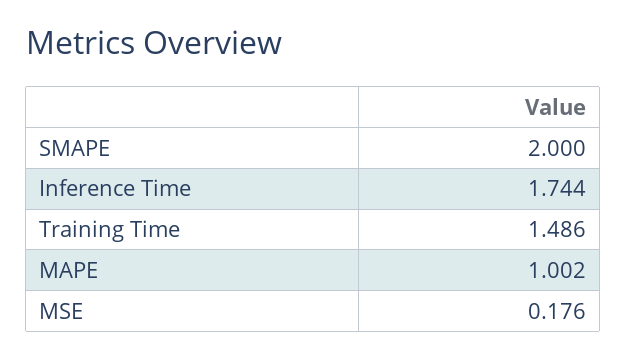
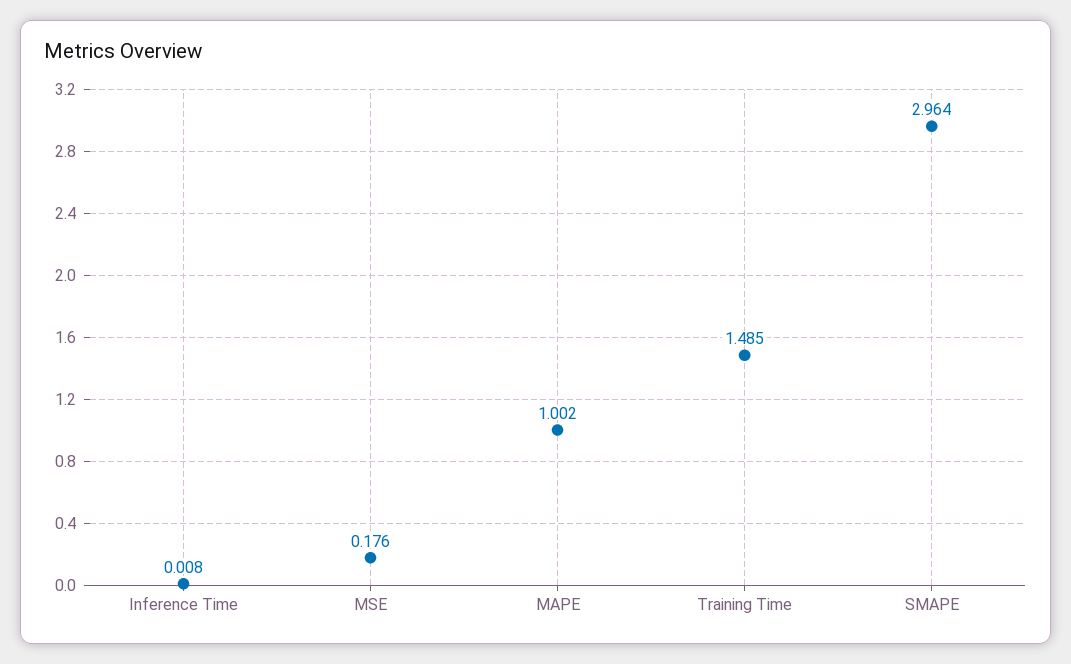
  {
-   "SMAPE": 2,
+   "SMAPE": 2.964,
-   "Inference Time": 1.744,
+   "Inference Time": 0.008,
-   "Training Time": 1.486,
+   "Training Time": 1.485,
    "MAPE": 1.002,
    "MSE": 0.176
  }

